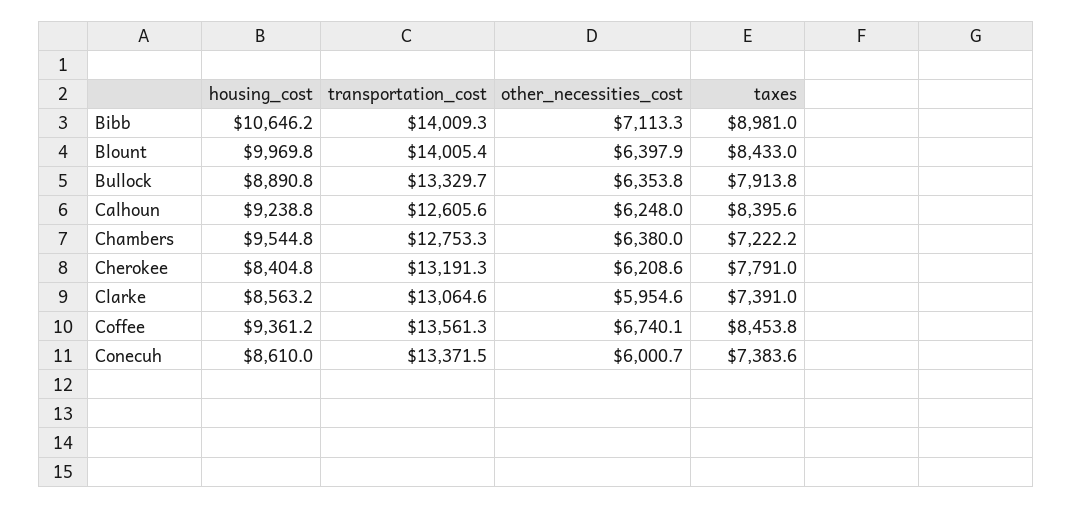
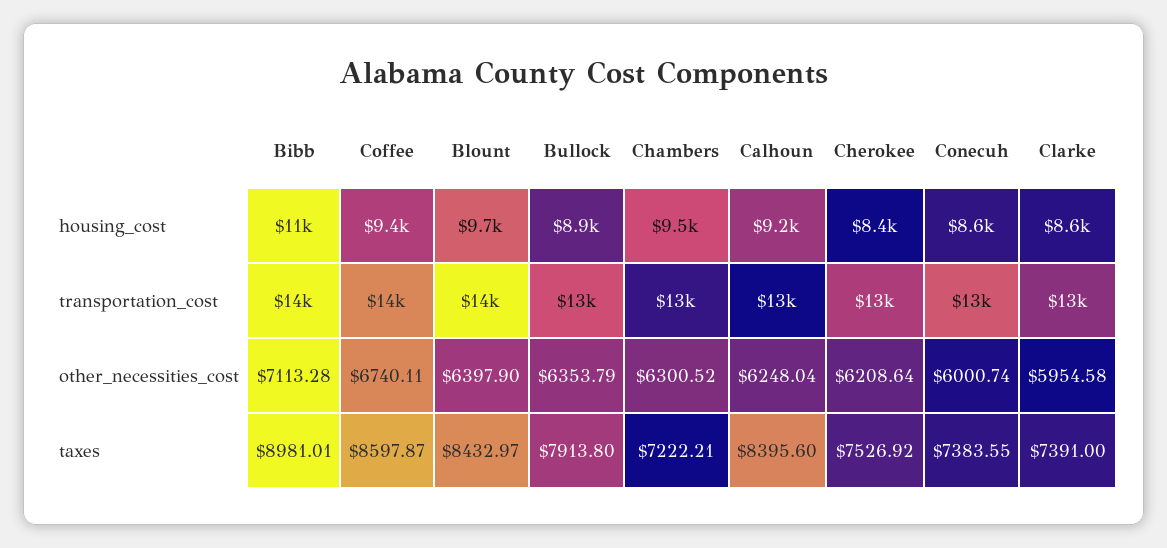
  {
    "housing_cost": {
      "Bibb": 10646.2,
-     "Blount": 9969.8,
+     "Blount": 9700,
      "Bullock": 8890.8,
      "Calhoun": 9238.8,
      "Chambers": 9544.8,
      "Cherokee": 8404.8,
      "Clarke": 8563.2,
      "Coffee": 9361.2,
      "Conecuh": 8610
    },
    "transportation_cost": {
      "Bibb": 14009.3,
      "Blount": 14005.4,
      "Bullock": 13329.7,
      "Calhoun": 12605.6,
      "Chambers": 12753.3,
      "Cherokee": 13191.3,
      "Clarke": 13064.6,
      "Coffee": 13561.3,
      "Conecuh": 13371.5
    },
    "other_necessities_cost": {
      "Bibb": 7113.28,
      "Blount": 6397.9,
      "Bullock": 6353.79,
      "Calhoun": 6248.04,
-     "Chambers": 6380,
+     "Chambers": 6300.52,
      "Cherokee": 6208.64,
      "Clarke": 5954.58,
      "Coffee": 6740.11,
      "Conecuh": 6000.74
    },
    "taxes": {
      "Bibb": 8981.01,
      "Blount": 8432.97,
      "Bullock": 7913.8,
      "Calhoun": 8395.6,
      "Chambers": 7222.21,
-     "Cherokee": 7791,
+     "Cherokee": 7526.92,
      "Clarke": 7391,
-     "Coffee": 8453.8,
+     "Coffee": 8597.87,
      "Conecuh": 7383.55
    }
  }

